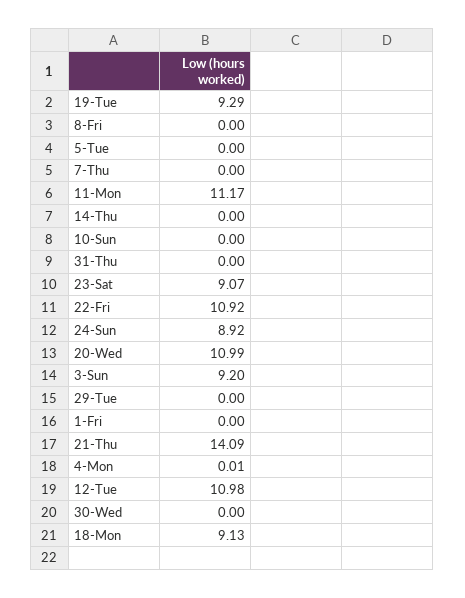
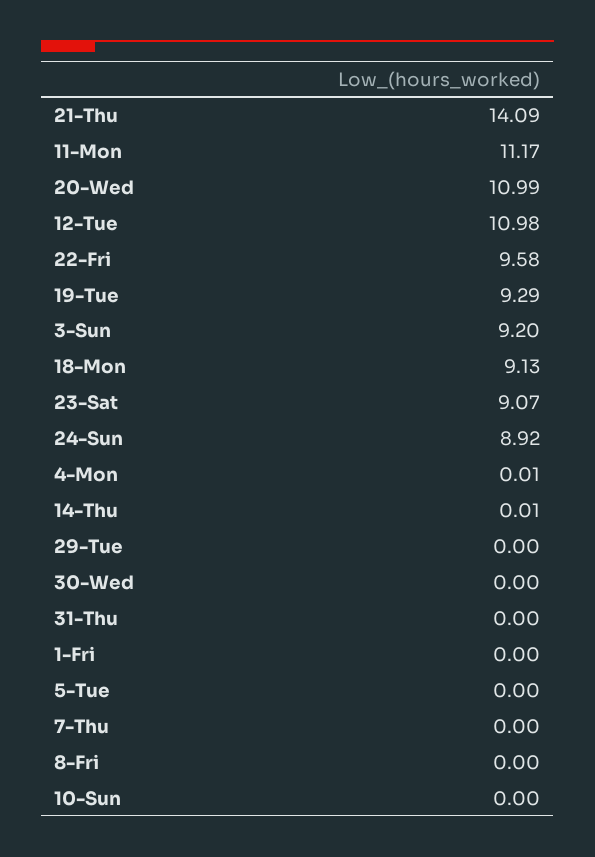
  {
    "19-Tue": 9.29,
    "8-Fri": 0,
    "5-Tue": 0,
    "7-Thu": 0,
    "11-Mon": 11.17,
-   "14-Thu": 0,
+   "14-Thu": 0.01,
    "10-Sun": 0,
    "31-Thu": 0,
    "23-Sat": 9.07,
-   "22-Fri": 10.92,
+   "22-Fri": 9.58,
    "24-Sun": 8.92,
    "20-Wed": 10.99,
    "3-Sun": 9.2,
    "29-Tue": 0,
    "1-Fri": 0,
    "21-Thu": 14.09,
    "4-Mon": 0.01,
    "12-Tue": 10.98,
    "30-Wed": 0,
    "18-Mon": 9.13
  }

